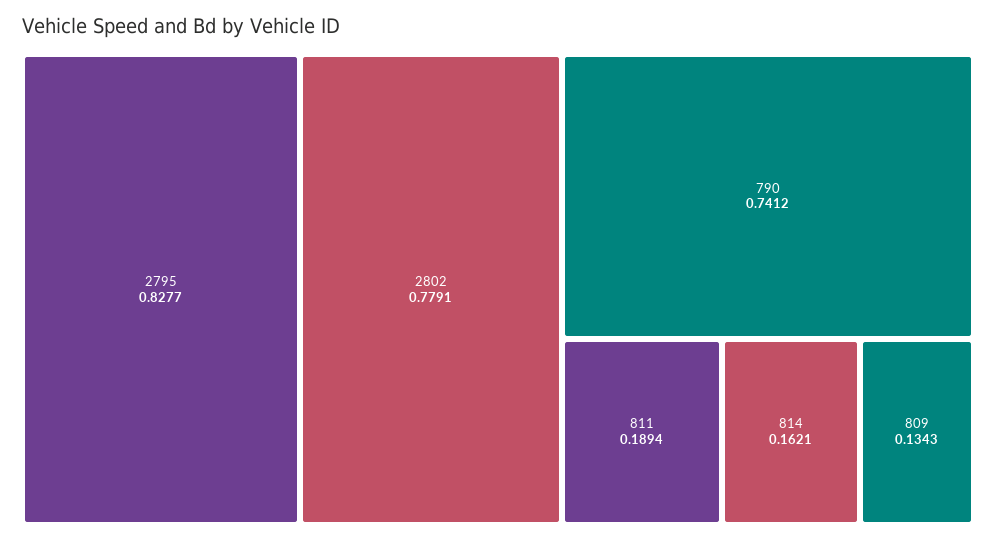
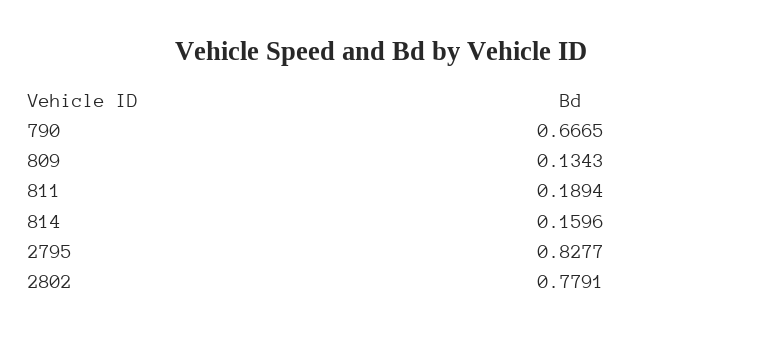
  {
    "2795": 0.8277,
    "2802": 0.7791,
-   "790": 0.7412,
+   "790": 0.6665,
    "811": 0.1894,
-   "814": 0.1621,
+   "814": 0.1596,
    "809": 0.1343
  }

